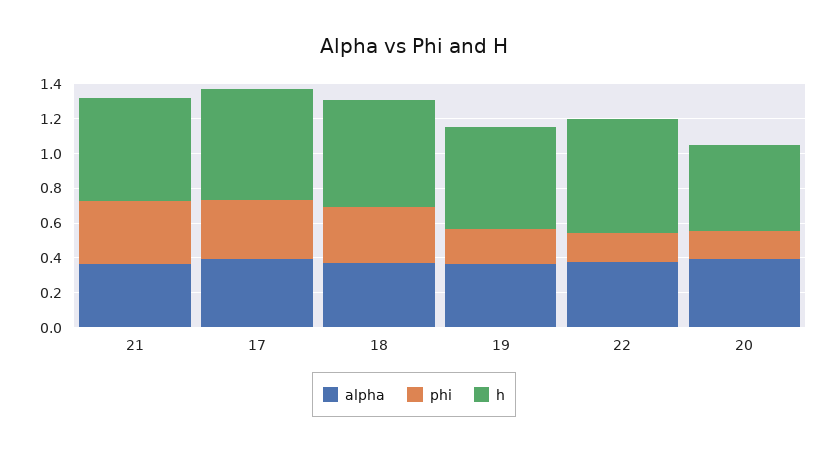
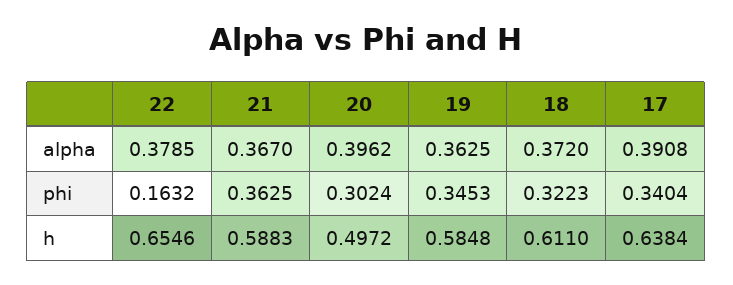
  {
    "alpha": {
      "21": 0.367,
      "17": 0.3908,
      "18": 0.372,
      "19": 0.3625,
      "22": 0.3785,
      "20": 0.3962
    },
    "phi": {
      "21": 0.3625,
      "17": 0.3404,
      "18": 0.3223,
-     "19": 0.2,
+     "19": 0.3453,
      "22": 0.1632,
-     "20": 0.15
+     "20": 0.3024
    },
    "h": {
      "21": 0.5883,
      "17": 0.6384,
      "18": 0.611,
      "19": 0.5848,
      "22": 0.6546,
      "20": 0.4972
    }
  }

